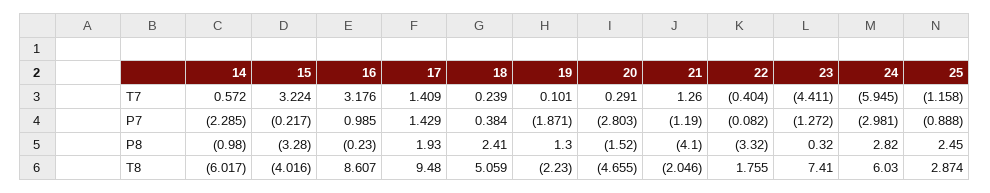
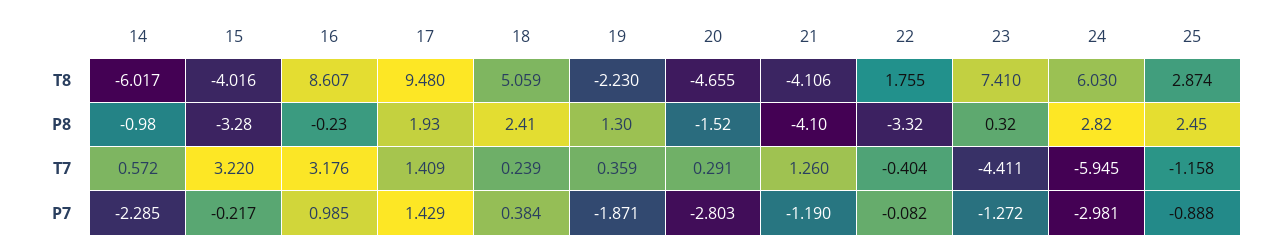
  {
    "14": {
      "T7": 0.572,
      "P7": -2.285,
      "P8": -0.98,
      "T8": -6.017
    },
    "15": {
-     "T7": 3.224,
+     "T7": 3.22,
      "P7": -0.217,
      "P8": -3.28,
      "T8": -4.016
    },
    "16": {
      "T7": 3.176,
      "P7": 0.985,
      "P8": -0.23,
      "T8": 8.607
    },
    "17": {
      "T7": 1.409,
      "P7": 1.429,
      "P8": 1.93,
      "T8": 9.48
    },
    "18": {
      "T7": 0.239,
      "P7": 0.384,
      "P8": 2.41,
      "T8": 5.059
    },
    "19": {
-     "T7": 0.101,
+     "T7": 0.359,
      "P7": -1.871,
      "P8": 1.3,
      "T8": -2.23
    },
    "20": {
      "T7": 0.291,
      "P7": -2.803,
      "P8": -1.52,
      "T8": -4.655
    },
    "21": {
      "T7": 1.26,
      "P7": -1.19,
      "P8": -4.1,
-     "T8": -2.046
+     "T8": -4.106
    },
    "22": {
      "T7": -0.404,
      "P7": -0.082,
      "P8": -3.32,
      "T8": 1.755
    },
    "23": {
      "T7": -4.411,
      "P7": -1.272,
      "P8": 0.32,
      "T8": 7.41
    },
    "24": {
      "T7": -5.945,
      "P7": -2.981,
      "P8": 2.82,
      "T8": 6.03
    },
    "25": {
      "T7": -1.158,
      "P7": -0.888,
      "P8": 2.45,
      "T8": 2.874
    }
  }

